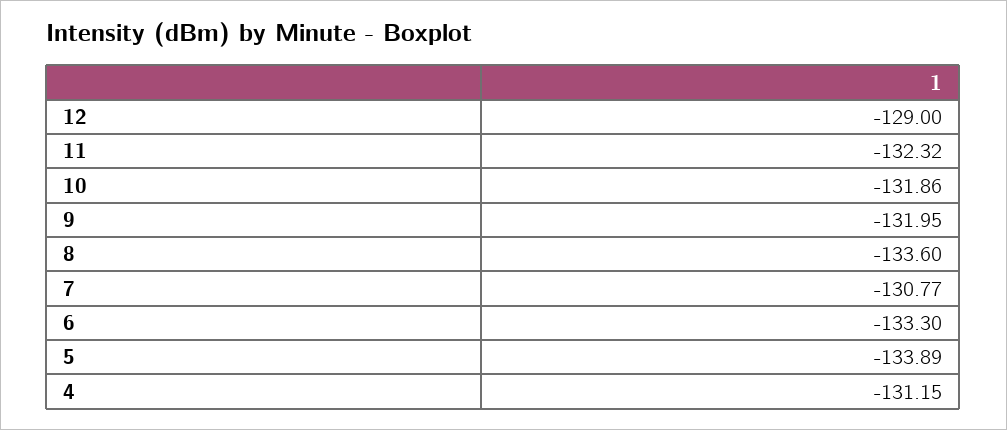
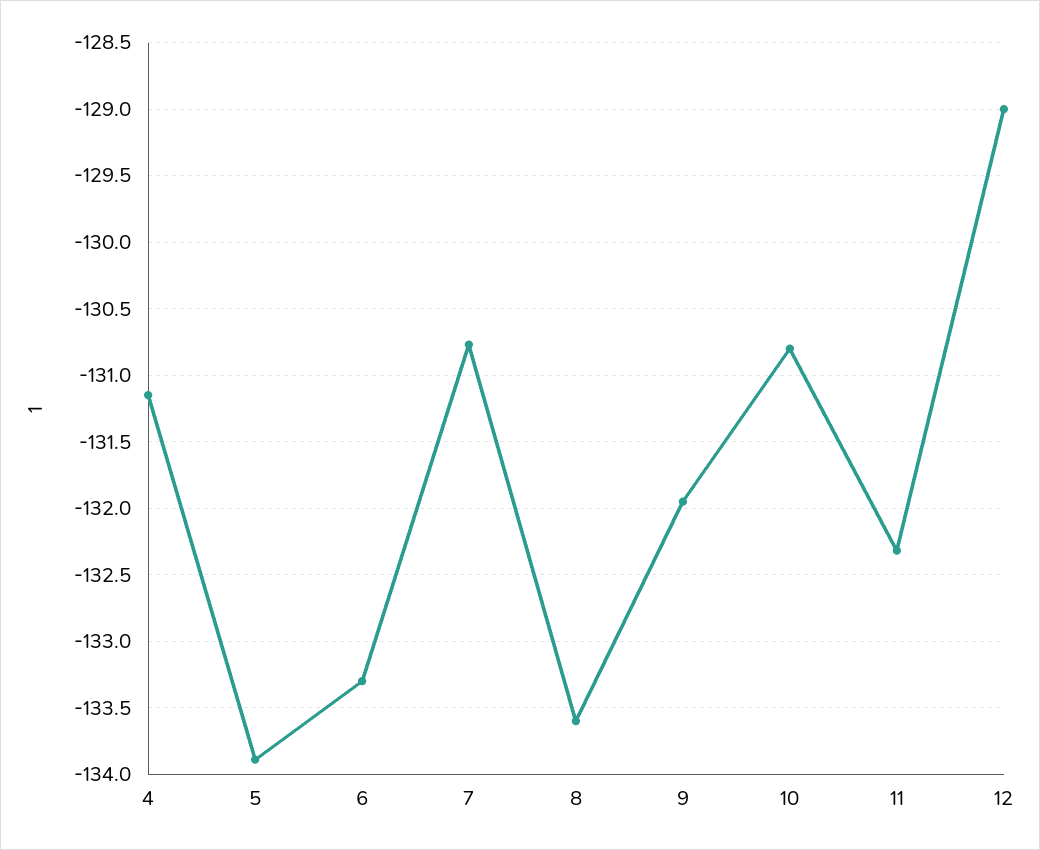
  {
    "12": -129,
    "11": -132.32,
-   "10": -131.86,
+   "10": -130.8,
    "9": -131.95,
    "8": -133.6,
    "7": -130.77,
    "6": -133.3,
    "5": -133.89,
    "4": -131.15
  }

